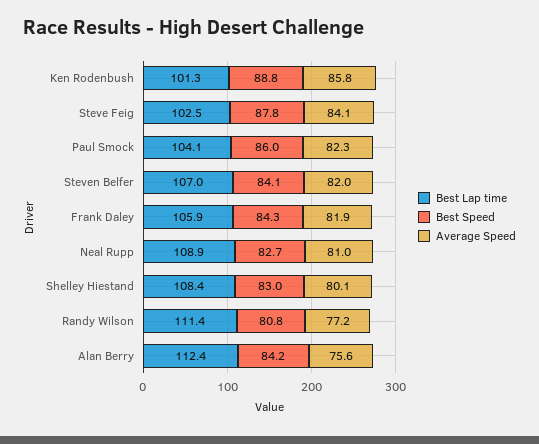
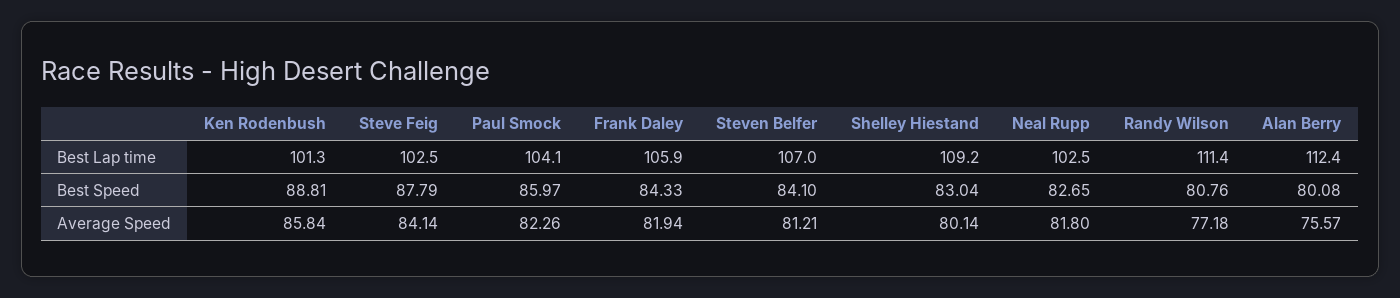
  {
    "Best Lap time": {
      "Ken Rodenbush": 101.3,
      "Steve Feig": 102.5,
      "Paul Smock": 104.1,
      "Steven Belfer": 107,
      "Frank Daley": 105.9,
-     "Neal Rupp": 108.9,
+     "Neal Rupp": 102.5,
-     "Shelley Hiestand": 108.4,
+     "Shelley Hiestand": 109.2,
      "Randy Wilson": 111.4,
      "Alan Berry": 112.4
    },
    "Best Speed": {
      "Ken Rodenbush": 88.81,
      "Steve Feig": 87.79,
      "Paul Smock": 85.97,
      "Steven Belfer": 84.1,
      "Frank Daley": 84.33,
      "Neal Rupp": 82.65,
      "Shelley Hiestand": 83.04,
      "Randy Wilson": 80.76,
-     "Alan Berry": 84.2
+     "Alan Berry": 80.08
    },
    "Average Speed": {
      "Ken Rodenbush": 85.84,
      "Steve Feig": 84.14,
      "Paul Smock": 82.26,
-     "Steven Belfer": 82,
+     "Steven Belfer": 81.21,
      "Frank Daley": 81.94,
-     "Neal Rupp": 81,
+     "Neal Rupp": 81.8,
      "Shelley Hiestand": 80.14,
      "Randy Wilson": 77.18,
      "Alan Berry": 75.57
    }
  }

